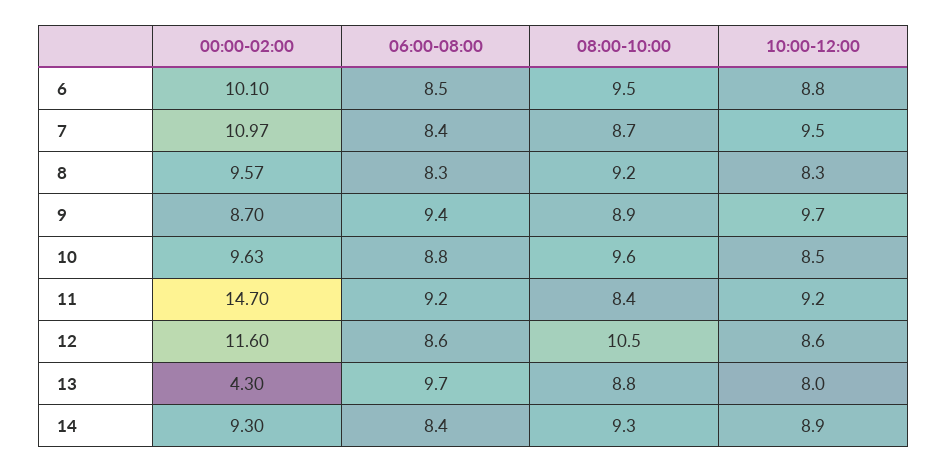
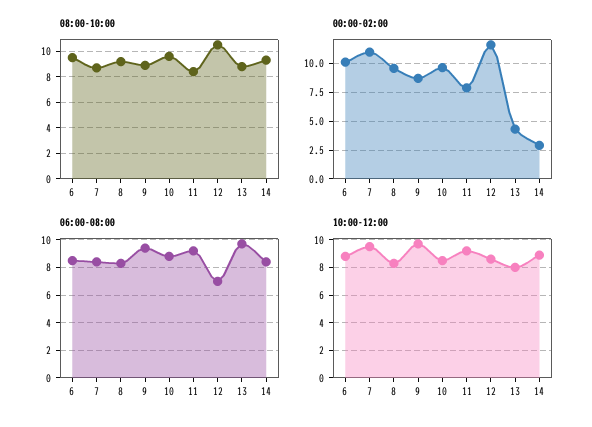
  {
    "00:00-02:00": {
      "6": 10.1,
      "7": 10.97,
      "8": 9.57,
      "9": 8.7,
      "10": 9.63,
-     "11": 14.7,
+     "11": 7.5,
      "12": 11.6,
      "13": 4.3,
-     "14": 9.3
+     "14": 2.5
    },
    "06:00-08:00": {
      "6": 8.5,
      "7": 8.4,
      "8": 8.3,
      "9": 9.4,
      "10": 8.8,
      "11": 9.2,
-     "12": 8.6,
+     "12": 7,
      "13": 9.7,
      "14": 8.4
    },
    "08:00-10:00": {
      "6": 9.5,
      "7": 8.7,
      "8": 9.2,
      "9": 8.9,
      "10": 9.6,
      "11": 8.4,
      "12": 10.5,
      "13": 8.8,
      "14": 9.3
    },
    "10:00-12:00": {
      "6": 8.8,
      "7": 9.5,
      "8": 8.3,
      "9": 9.7,
      "10": 8.5,
      "11": 9.2,
      "12": 8.6,
      "13": 8,
      "14": 8.9
    }
  }

